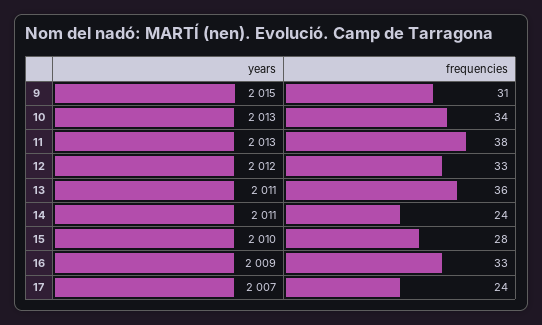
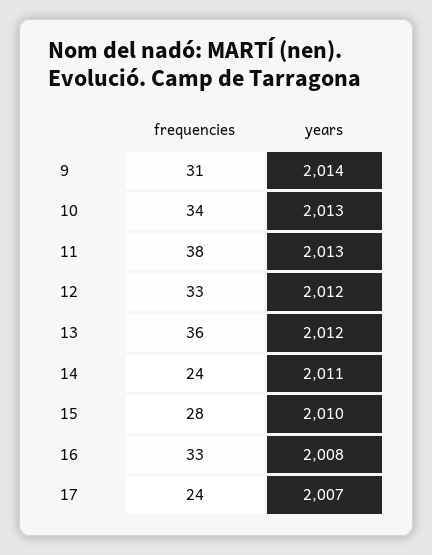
  {
    "years": {
-     "9": 2015,
+     "9": 2014,
      "10": 2013,
      "11": 2013,
      "12": 2012,
-     "13": 2011,
+     "13": 2012,
      "14": 2011,
      "15": 2010,
-     "16": 2009,
+     "16": 2008,
      "17": 2007
    },
    "frequencies": {
      "9": 31,
      "10": 34,
      "11": 38,
      "12": 33,
      "13": 36,
      "14": 24,
      "15": 28,
      "16": 33,
      "17": 24
    }
  }

